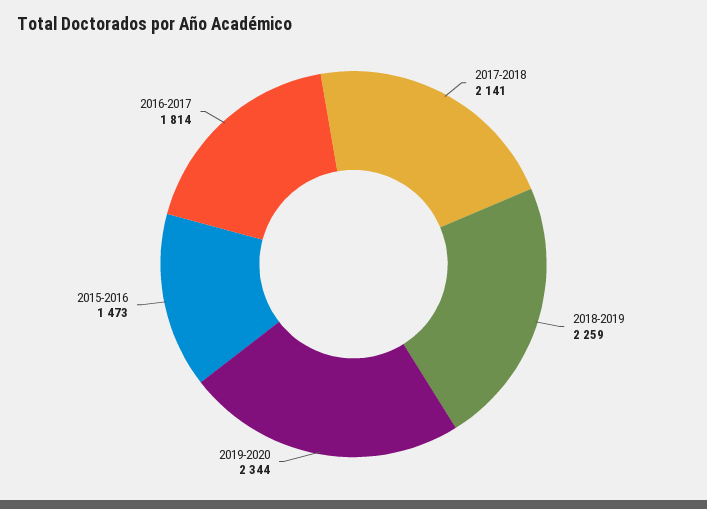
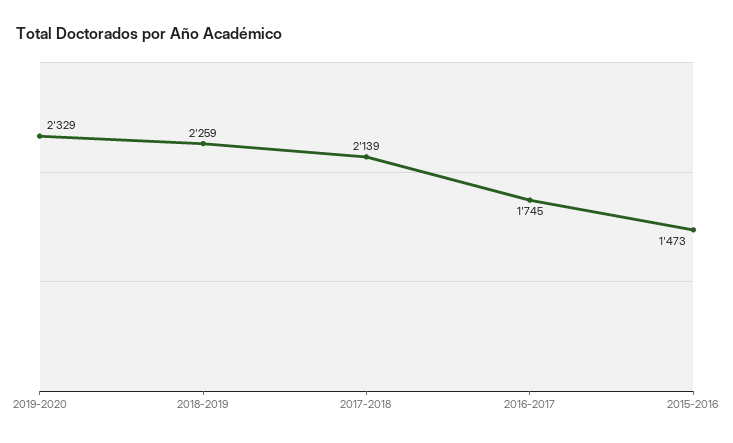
  {
-   "2017-2018": 2141,
+   "2017-2018": 2139,
    "2018-2019": 2259,
-   "2019-2020": 2344,
+   "2019-2020": 2329,
    "2015-2016": 1473,
-   "2016-2017": 1814
+   "2016-2017": 1745
  }

